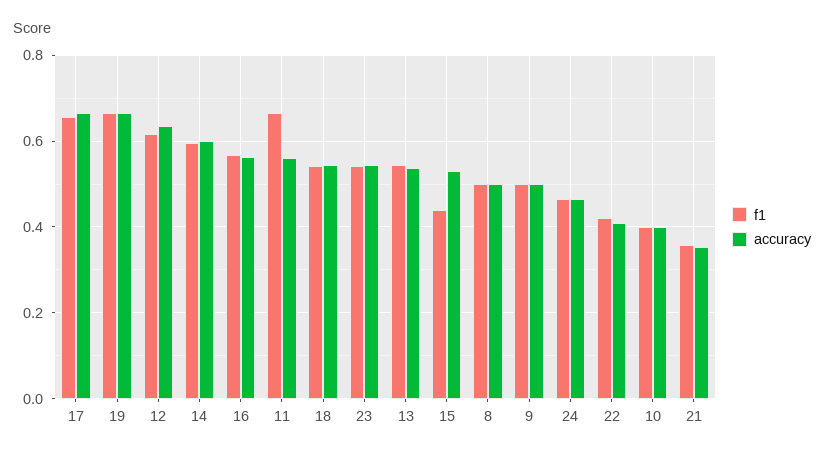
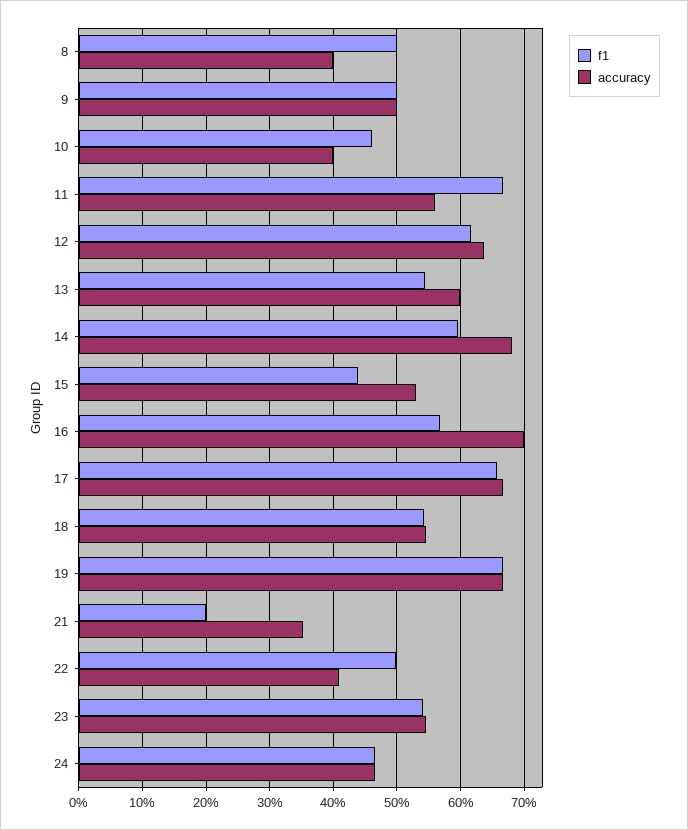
  {
    "f1": {
      "17": 0.66,
      "19": 0.67,
      "12": 0.62,
      "14": 0.6,
      "16": 0.57,
      "11": 0.67,
      "18": 0.54,
      "23": 0.54,
      "13": 0.54,
      "15": 0.44,
      "8": 0.5,
      "9": 0.5,
      "24": 0.47,
-     "22": 0.42,
+     "22": 0.5,
-     "10": 0.4,
+     "10": 0.46,
-     "21": 0.36
+     "21": 0.2
    },
    "accuracy": {
      "17": 0.67,
      "19": 0.67,
      "12": 0.64,
-     "14": 0.6,
+     "14": 0.68,
-     "16": 0.56,
+     "16": 0.7,
      "11": 0.56,
      "18": 0.55,
      "23": 0.55,
-     "13": 0.54,
+     "13": 0.6,
      "15": 0.53,
-     "8": 0.5,
+     "8": 0.4,
      "9": 0.5,
      "24": 0.47,
      "22": 0.41,
      "10": 0.4,
      "21": 0.35
    }
  }

